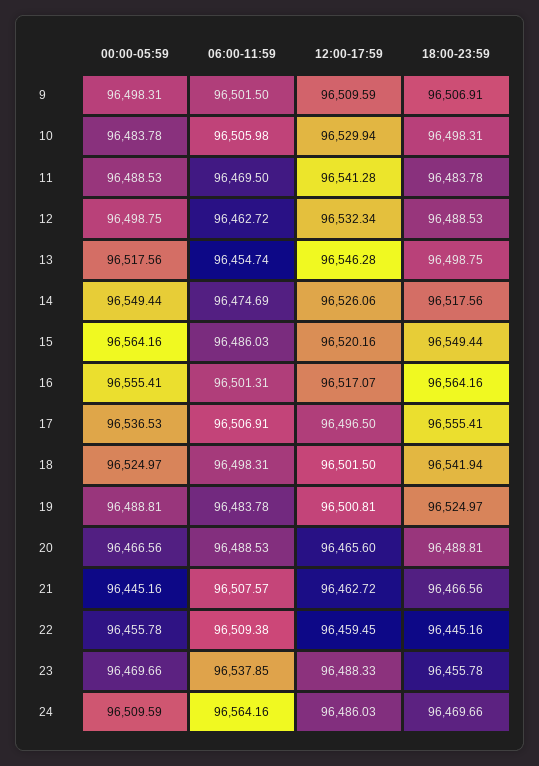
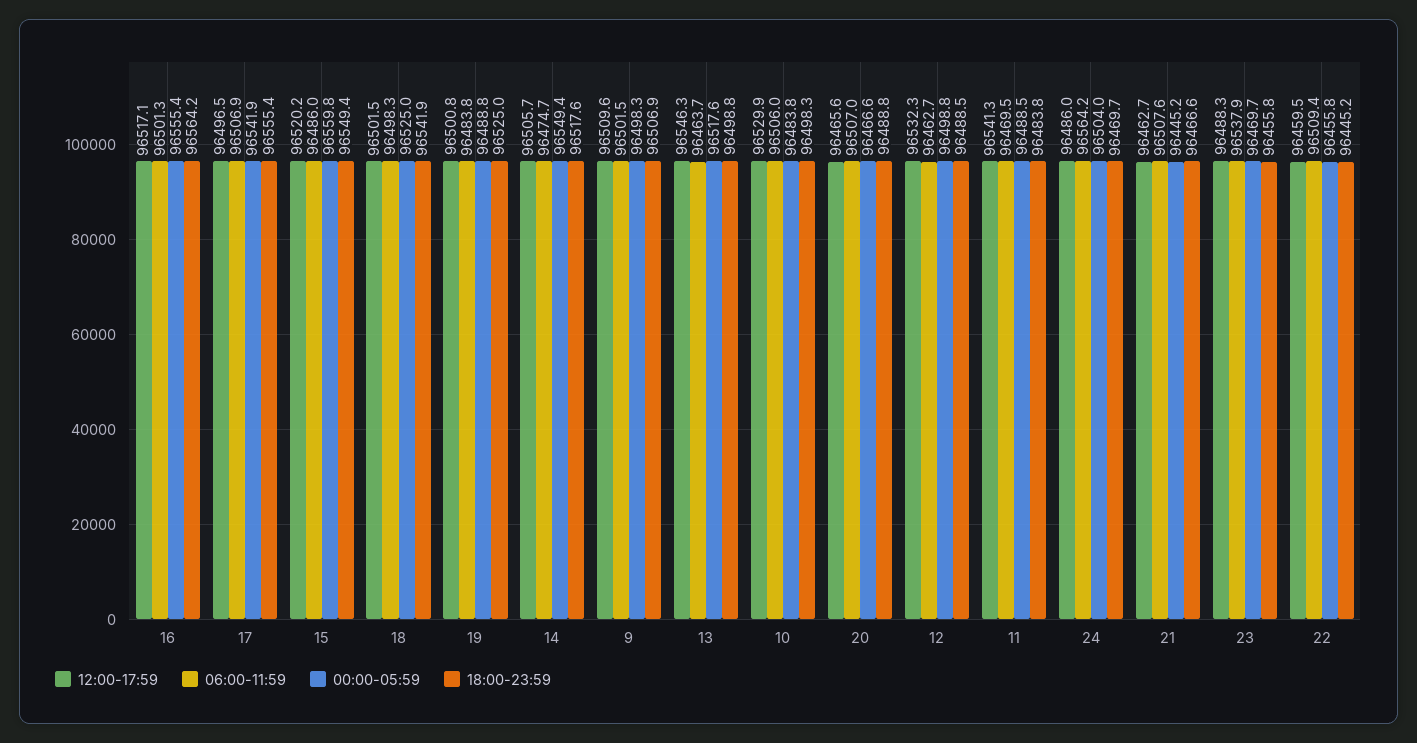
  {
    "00:00-05:59": {
      "9": 96498.31,
      "10": 96483.78,
      "11": 96488.53,
      "12": 96498.75,
      "13": 96517.56,
      "14": 96549.44,
-     "15": 96564.16,
+     "15": 96559.8,
      "16": 96555.41,
-     "17": 96536.53,
+     "17": 96541.9,
      "18": 96524.97,
      "19": 96488.81,
      "20": 96466.56,
      "21": 96445.16,
      "22": 96455.78,
      "23": 96469.66,
-     "24": 96509.59
+     "24": 96504
    },
    "06:00-11:59": {
      "9": 96501.5,
      "10": 96505.98,
      "11": 96469.5,
      "12": 96462.72,
-     "13": 96454.74,
+     "13": 96463.7,
      "14": 96474.69,
      "15": 96486.03,
      "16": 96501.31,
      "17": 96506.91,
      "18": 96498.31,
      "19": 96483.78,
-     "20": 96488.53,
+     "20": 96507,
      "21": 96507.57,
      "22": 96509.38,
      "23": 96537.85,
      "24": 96564.16
    },
    "12:00-17:59": {
      "9": 96509.59,
      "10": 96529.94,
      "11": 96541.28,
      "12": 96532.34,
      "13": 96546.28,
-     "14": 96526.06,
+     "14": 96505.7,
      "15": 96520.16,
      "16": 96517.07,
      "17": 96496.5,
      "18": 96501.5,
      "19": 96500.81,
      "20": 96465.6,
      "21": 96462.72,
      "22": 96459.45,
      "23": 96488.33,
      "24": 96486.03
    },
    "18:00-23:59": {
      "9": 96506.91,
      "10": 96498.31,
      "11": 96483.78,
      "12": 96488.53,
      "13": 96498.75,
      "14": 96517.56,
      "15": 96549.44,
      "16": 96564.16,
      "17": 96555.41,
      "18": 96541.94,
      "19": 96524.97,
      "20": 96488.81,
      "21": 96466.56,
      "22": 96445.16,
      "23": 96455.78,
      "24": 96469.66
    }
  }

